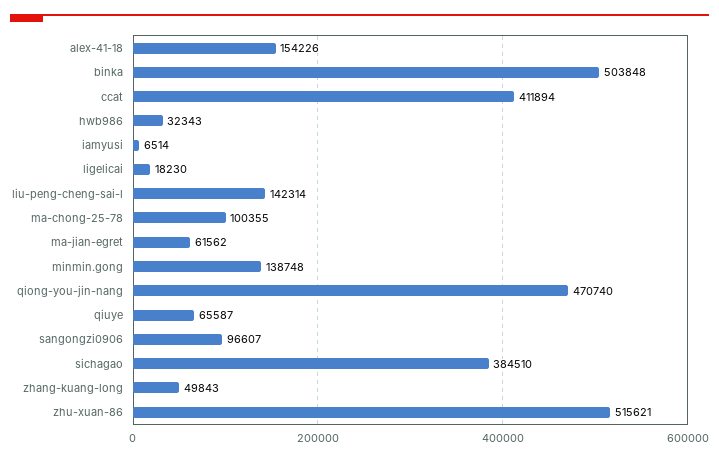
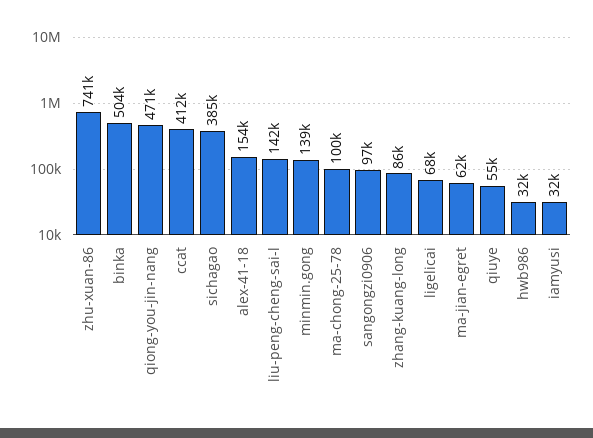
  {
    "alex-41-18": 154226,
    "binka": 503848,
    "ccat": 411894,
    "hwb986": 32343,
-   "iamyusi": 6514,
+   "iamyusi": 32000,
-   "ligelicai": 18230,
+   "ligelicai": 68000,
    "liu-peng-cheng-sai-l": 142314,
    "ma-chong-25-78": 100355,
    "ma-jian-egret": 61562,
    "minmin.gong": 138748,
    "qiong-you-jin-nang": 470740,
-   "qiuye": 65587,
+   "qiuye": 55000,
    "sangongzi0906": 96607,
    "sichagao": 384510,
-   "zhang-kuang-long": 49843,
+   "zhang-kuang-long": 86000,
-   "zhu-xuan-86": 515621
+   "zhu-xuan-86": 741000
  }

